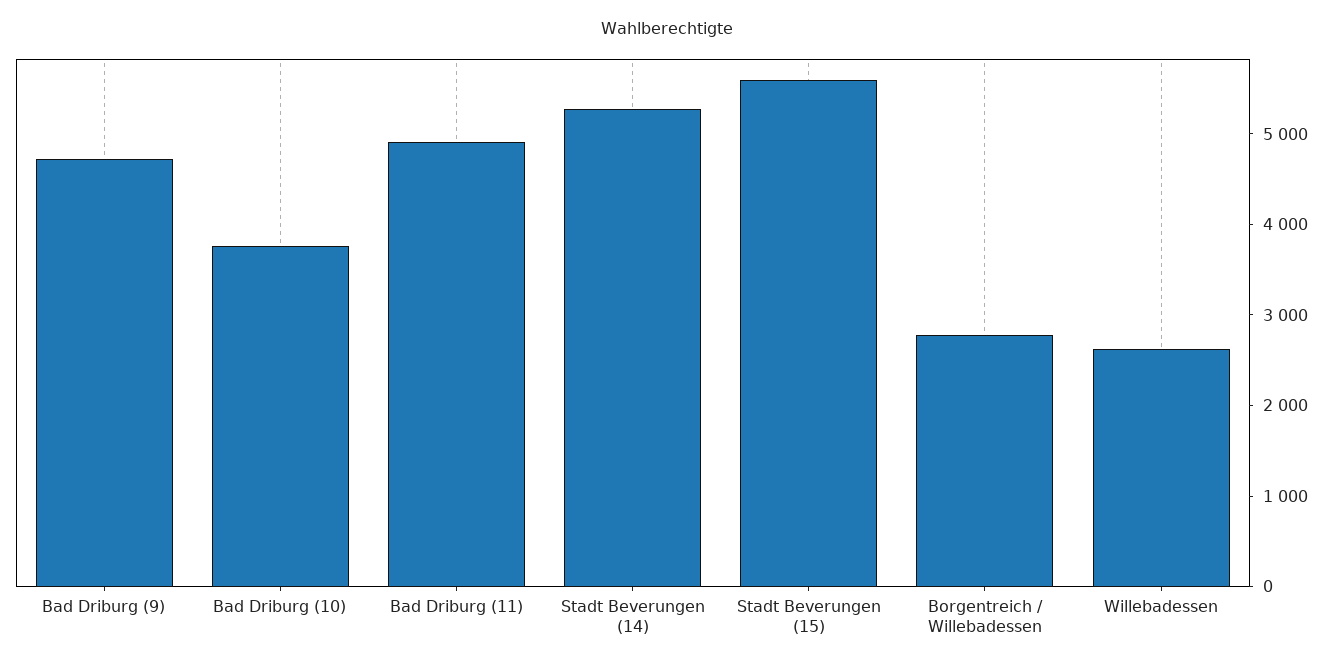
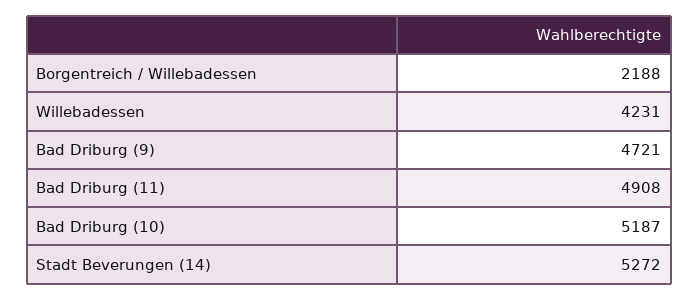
  {
    "Bad Driburg (9)": 4721,
-   "Bad Driburg (10)": 3800,
+   "Bad Driburg (10)": 5187,
    "Bad Driburg (11)": 4908,
    "Stadt Beverungen (14)": 5272,
-   "Stadt Beverungen (15)": 5600,
-   "Borgentreich / Willebadessen": 2800,
+   "Borgentreich / Willebadessen": 2188,
-   "Willebadessen": 2600
+   "Willebadessen": 4231
  }

